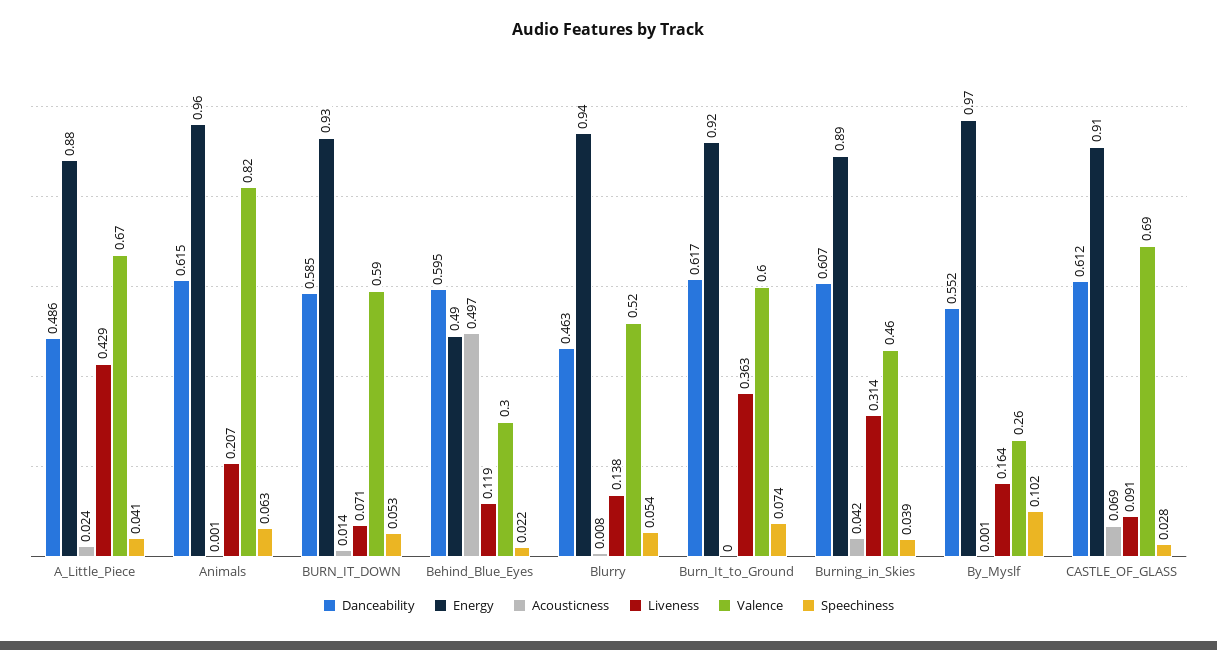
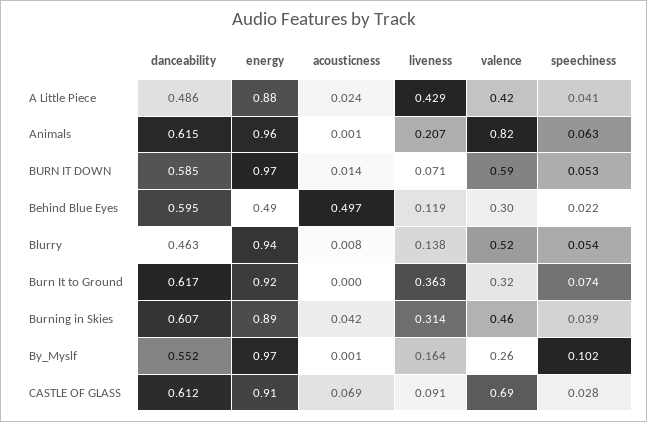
  {
    "Danceability": {
      "A_Little_Piece": 0.486,
      "Animals": 0.615,
      "BURN_IT_DOWN": 0.585,
      "Behind_Blue_Eyes": 0.595,
      "Blurry": 0.463,
      "Burn_It_to_Ground": 0.617,
      "Burning_in_Skies": 0.607,
      "By_Myslf": 0.552,
      "CASTLE_OF_GLASS": 0.612
    },
    "Energy": {
      "A_Little_Piece": 0.88,
      "Animals": 0.96,
-     "BURN_IT_DOWN": 0.93,
+     "BURN_IT_DOWN": 0.97,
      "Behind_Blue_Eyes": 0.49,
      "Blurry": 0.94,
      "Burn_It_to_Ground": 0.92,
      "Burning_in_Skies": 0.89,
      "By_Myslf": 0.97,
      "CASTLE_OF_GLASS": 0.91
    },
    "Acousticness": {
      "A_Little_Piece": 0.024,
      "Animals": 0.001,
      "BURN_IT_DOWN": 0.014,
      "Behind_Blue_Eyes": 0.497,
      "Blurry": 0.008,
      "Burn_It_to_Ground": 0,
      "Burning_in_Skies": 0.042,
      "By_Myslf": 0.001,
      "CASTLE_OF_GLASS": 0.069
    },
    "Liveness": {
      "A_Little_Piece": 0.429,
      "Animals": 0.207,
      "BURN_IT_DOWN": 0.071,
      "Behind_Blue_Eyes": 0.119,
      "Blurry": 0.138,
      "Burn_It_to_Ground": 0.363,
      "Burning_in_Skies": 0.314,
      "By_Myslf": 0.164,
      "CASTLE_OF_GLASS": 0.091
    },
    "Valence": {
-     "A_Little_Piece": 0.67,
+     "A_Little_Piece": 0.42,
      "Animals": 0.82,
      "BURN_IT_DOWN": 0.59,
      "Behind_Blue_Eyes": 0.3,
      "Blurry": 0.52,
-     "Burn_It_to_Ground": 0.6,
+     "Burn_It_to_Ground": 0.32,
      "Burning_in_Skies": 0.46,
      "By_Myslf": 0.26,
      "CASTLE_OF_GLASS": 0.69
    },
    "Speechiness": {
      "A_Little_Piece": 0.041,
      "Animals": 0.063,
      "BURN_IT_DOWN": 0.053,
      "Behind_Blue_Eyes": 0.022,
      "Blurry": 0.054,
      "Burn_It_to_Ground": 0.074,
      "Burning_in_Skies": 0.039,
      "By_Myslf": 0.102,
      "CASTLE_OF_GLASS": 0.028
    }
  }

